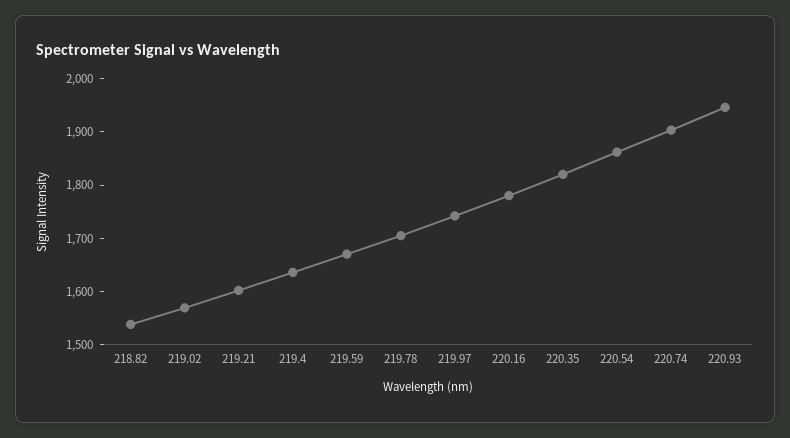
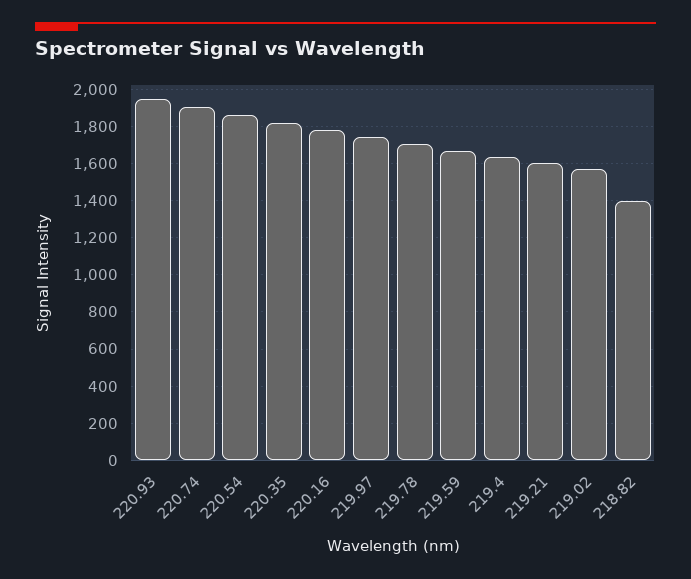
  {
-   "218.82": 1540,
+   "218.82": 1400,
    "219.02": 1560,
    "219.21": 1600,
    "219.4": 1640,
    "219.59": 1680,
    "219.78": 1700,
    "219.97": 1740,
    "220.16": 1780,
    "220.35": 1820,
    "220.54": 1860,
    "220.74": 1900,
    "220.93": 1940
  }

